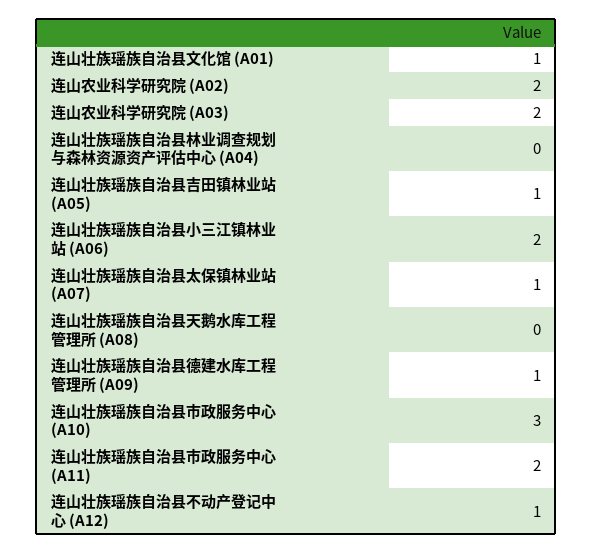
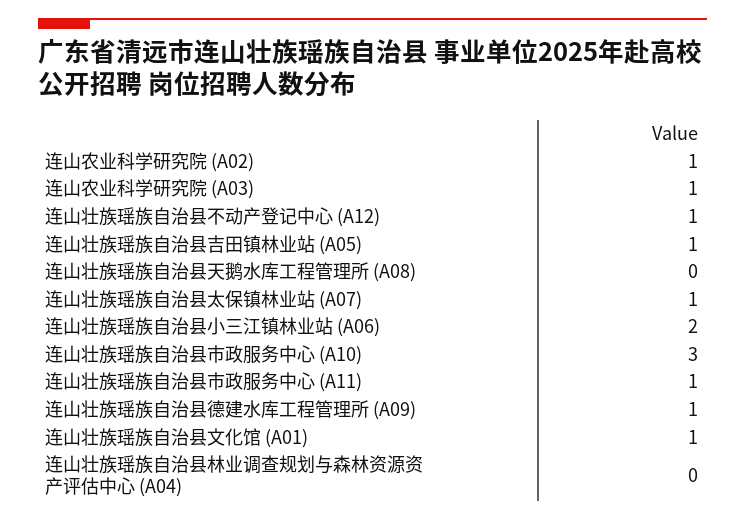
  {
    "连山壮族瑶族自治县文化馆 (A01)": 1,
-   "连山农业科学研究院 (A02)": 2,
+   "连山农业科学研究院 (A02)": 1,
-   "连山农业科学研究院 (A03)": 2,
+   "连山农业科学研究院 (A03)": 1,
    "连山壮族瑶族自治县林业调查规划与森林资源资产评估中心 (A04)": 0,
    "连山壮族瑶族自治县吉田镇林业站 (A05)": 1,
    "连山壮族瑶族自治县小三江镇林业站 (A06)": 2,
    "连山壮族瑶族自治县太保镇林业站 (A07)": 1,
    "连山壮族瑶族自治县天鹅水库工程管理所 (A08)": 0,
    "连山壮族瑶族自治县德建水库工程管理所 (A09)": 1,
    "连山壮族瑶族自治县市政服务中心 (A10)": 3,
-   "连山壮族瑶族自治县市政服务中心 (A11)": 2,
+   "连山壮族瑶族自治县市政服务中心 (A11)": 1,
    "连山壮族瑶族自治县不动产登记中心 (A12)": 1
  }

